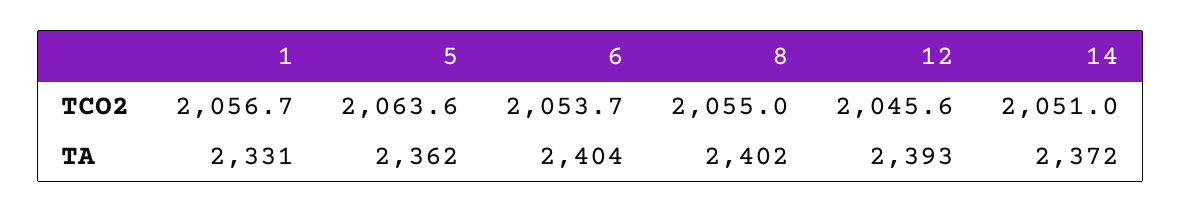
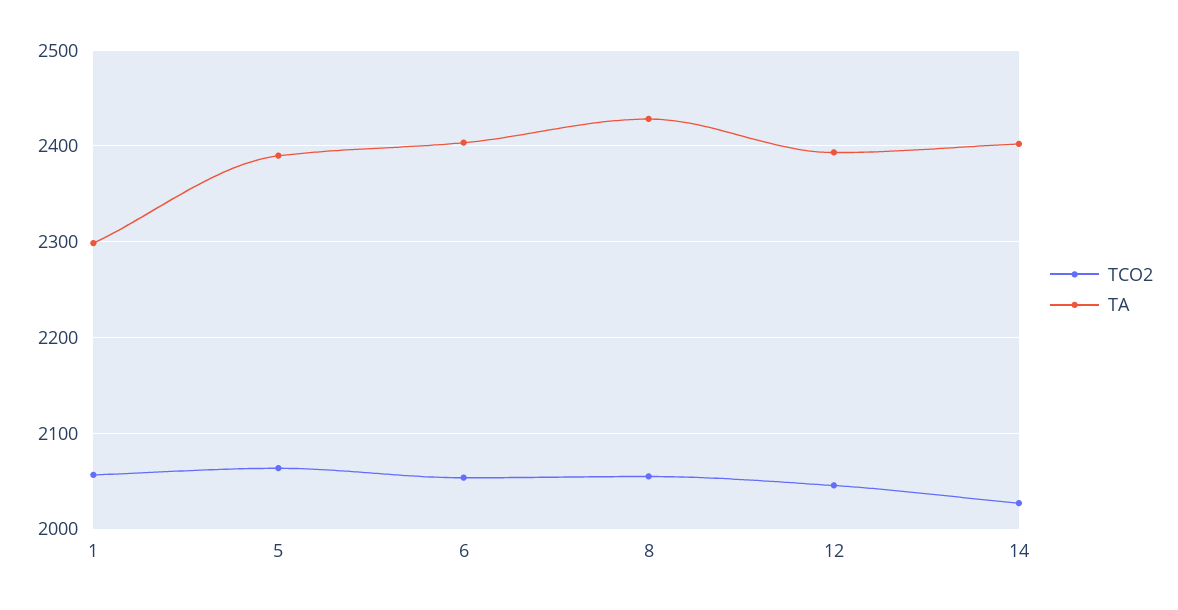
  {
    "TCO2": {
      "1": 2056.7,
      "5": 2063.6,
      "6": 2053.7,
      "8": 2055,
      "12": 2045.6,
-     "14": 2051
+     "14": 2030
    },
    "TA": {
-     "1": 2331,
+     "1": 2300,
-     "5": 2362,
+     "5": 2390,
      "6": 2404,
-     "8": 2402,
+     "8": 2430,
      "12": 2393,
-     "14": 2372
+     "14": 2400
    }
  }

